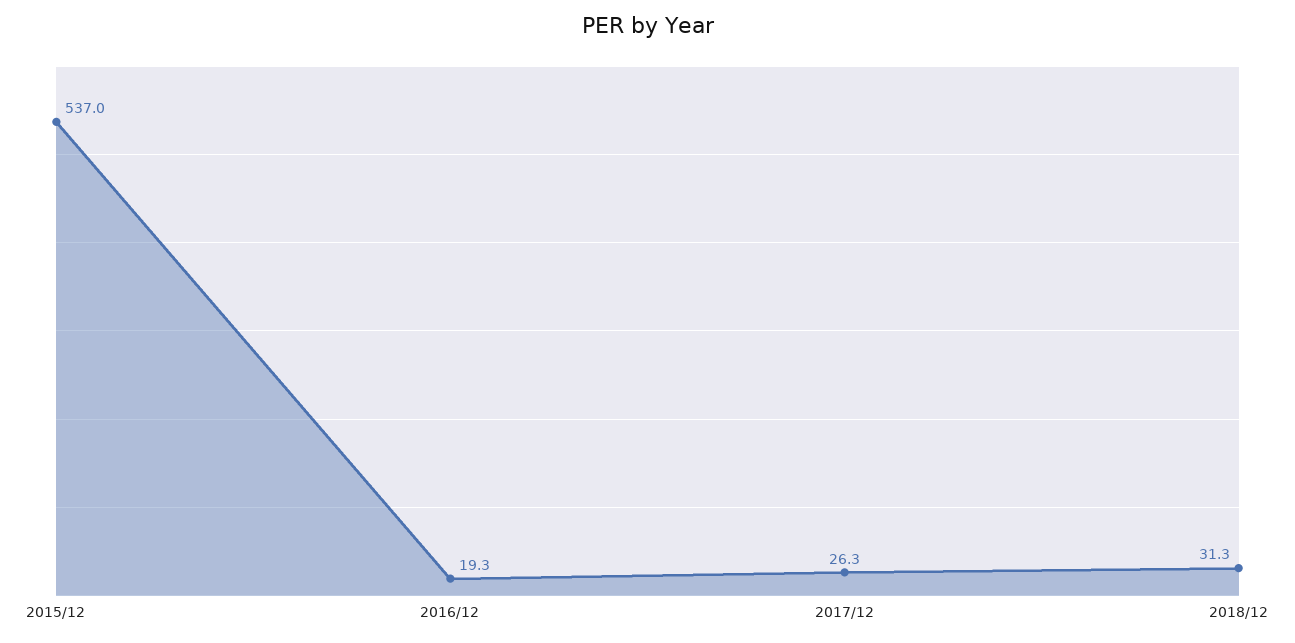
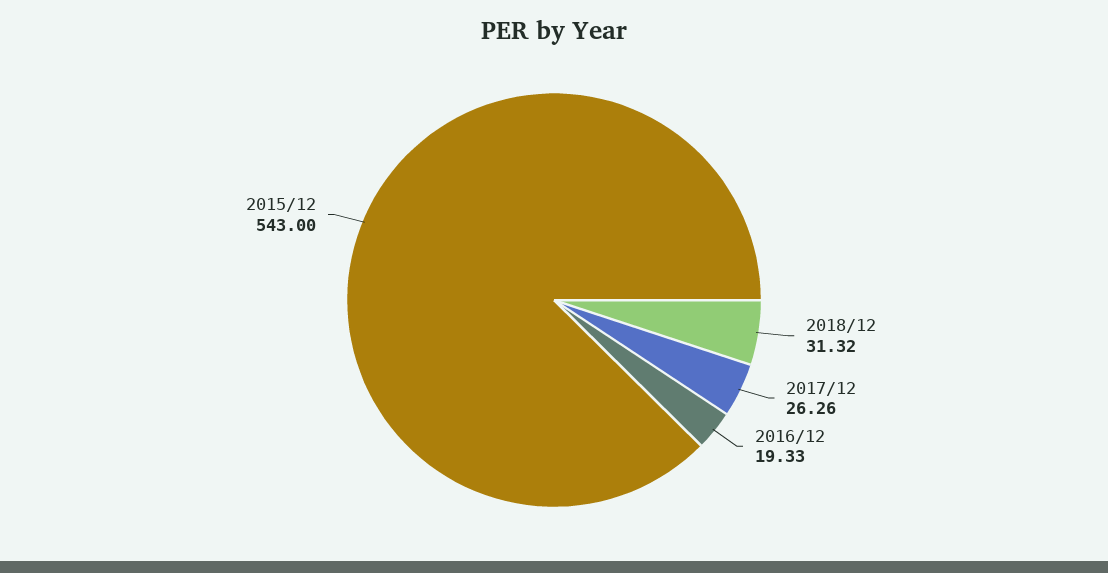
  {
-   "2015/12": 537,
+   "2015/12": 543,
    "2016/12": 19.33,
    "2017/12": 26.26,
    "2018/12": 31.32
  }

